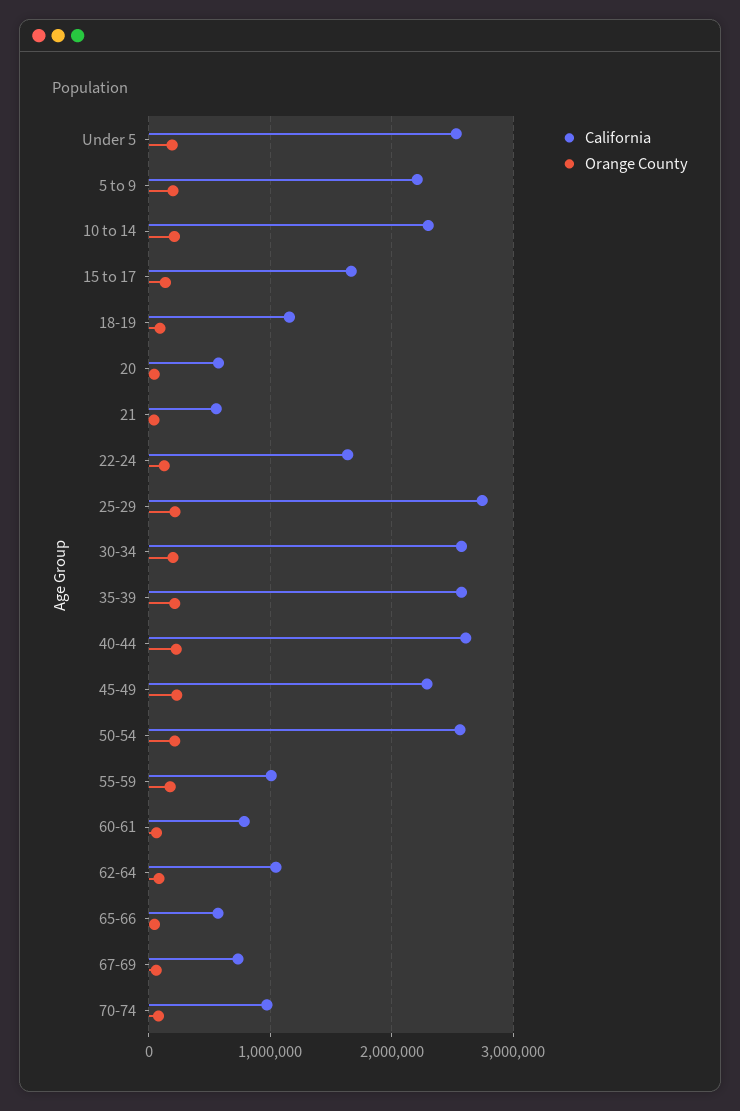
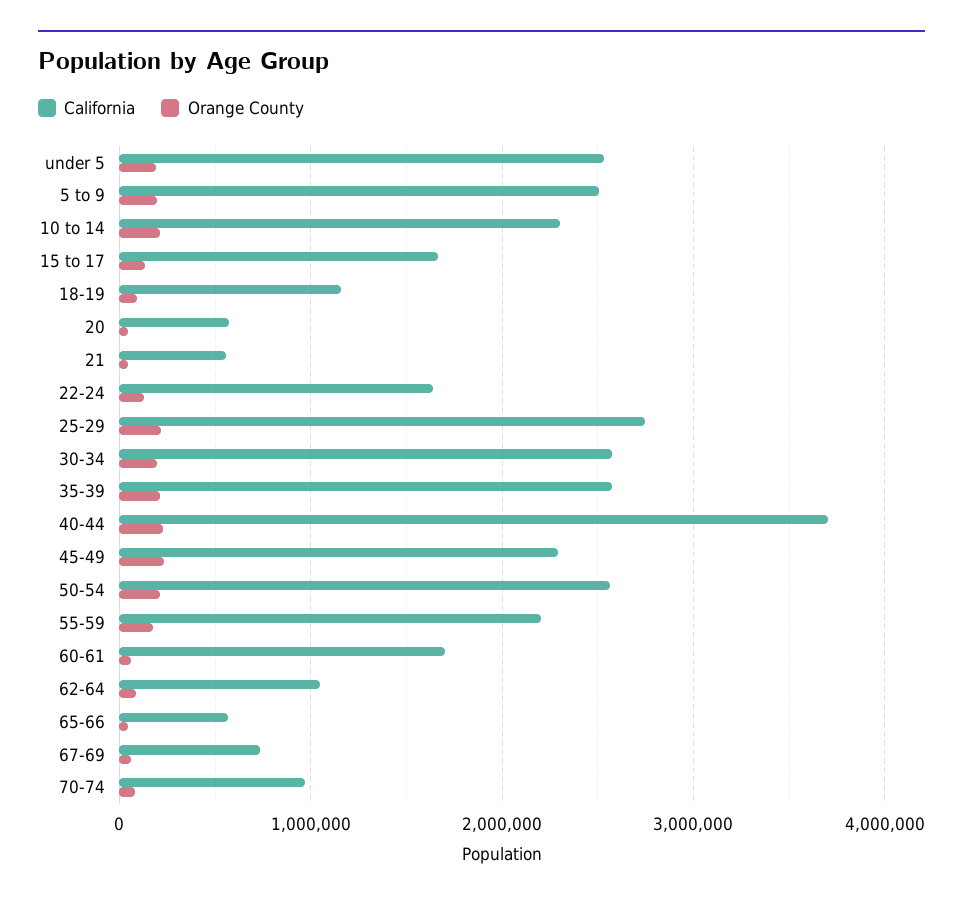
  {
    "California": {
      "Under 5": 2500000,
-     "5 to 9": 2200000,
+     "5 to 9": 2500000,
      "10 to 14": 2300000,
      "15 to 17": 1700000,
      "18-19": 1200000,
      "20": 600000,
      "21": 600000,
      "22-24": 1600000,
      "25-29": 2700000,
      "30-34": 2600000,
      "35-39": 2600000,
-     "40-44": 2600000,
+     "40-44": 3700000,
      "45-49": 2300000,
      "50-54": 2600000,
-     "55-59": 1000000,
+     "55-59": 2200000,
-     "60-61": 800000,
+     "60-61": 1700000,
      "62-64": 1000000,
      "65-66": 600000,
      "67-69": 700000,
      "70-74": 1000000
    },
    "Orange County": {
      "Under 5": 200000,
      "5 to 9": 200000,
      "10 to 14": 200000,
      "15 to 17": 100000,
      "18-19": 100000,
      "20": 0,
      "21": 0,
      "22-24": 100000,
      "25-29": 200000,
      "30-34": 200000,
      "35-39": 200000,
      "40-44": 200000,
      "45-49": 200000,
      "50-54": 200000,
      "55-59": 200000,
      "60-61": 100000,
      "62-64": 100000,
      "65-66": 0,
      "67-69": 100000,
      "70-74": 100000
    }
  }

